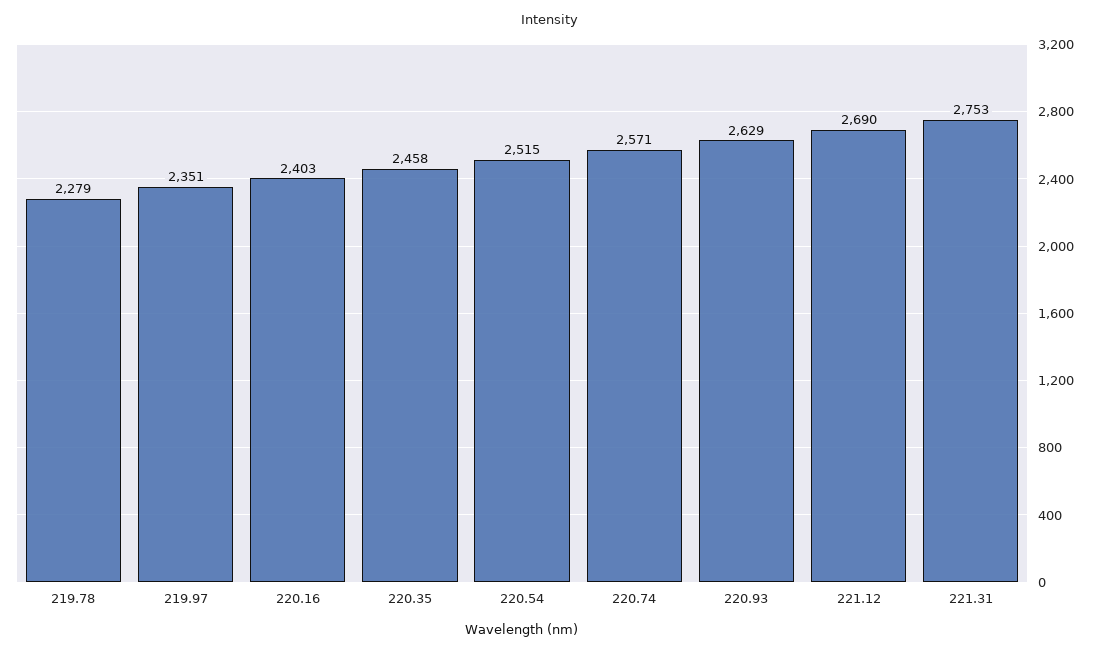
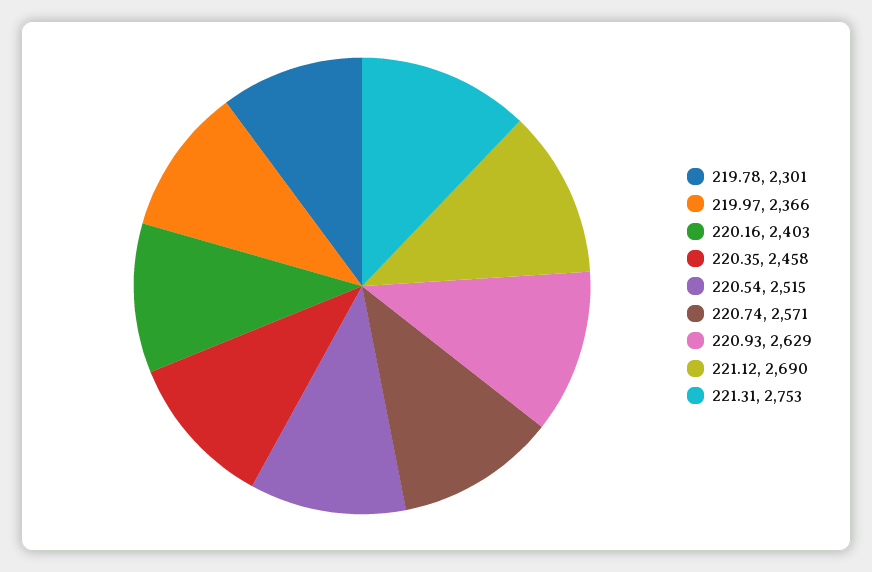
  {
-   "219.78": 2279,
+   "219.78": 2301,
-   "219.97": 2351,
+   "219.97": 2366,
    "220.16": 2403,
    "220.35": 2458,
    "220.54": 2515,
    "220.74": 2571,
    "220.93": 2629,
    "221.12": 2690,
    "221.31": 2753
  }

